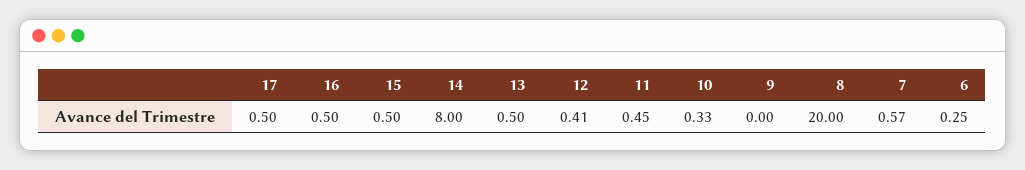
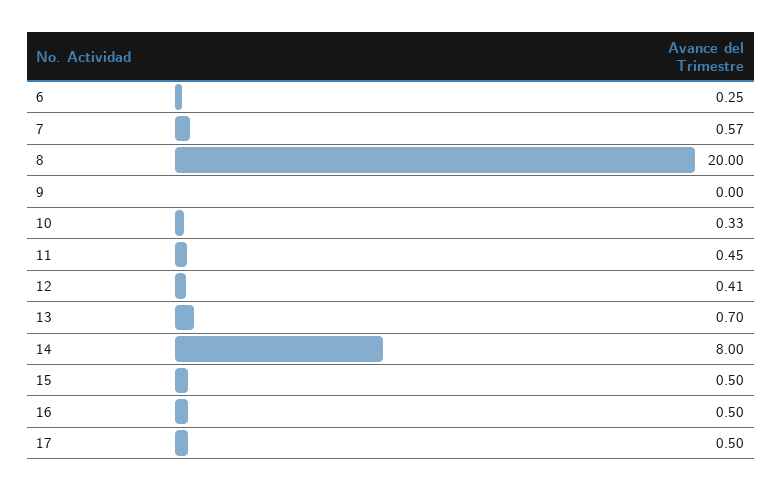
  {
    "17": 0.5,
    "16": 0.5,
    "15": 0.5,
    "14": 8,
-   "13": 0.5,
+   "13": 0.7,
    "12": 0.41,
    "11": 0.45,
    "10": 0.33,
    "9": 0,
    "8": 20,
    "7": 0.57,
    "6": 0.25
  }

